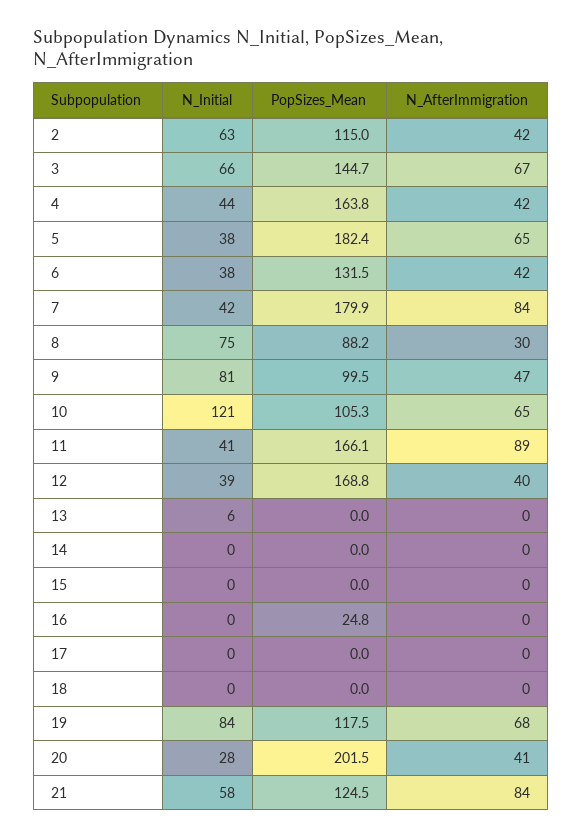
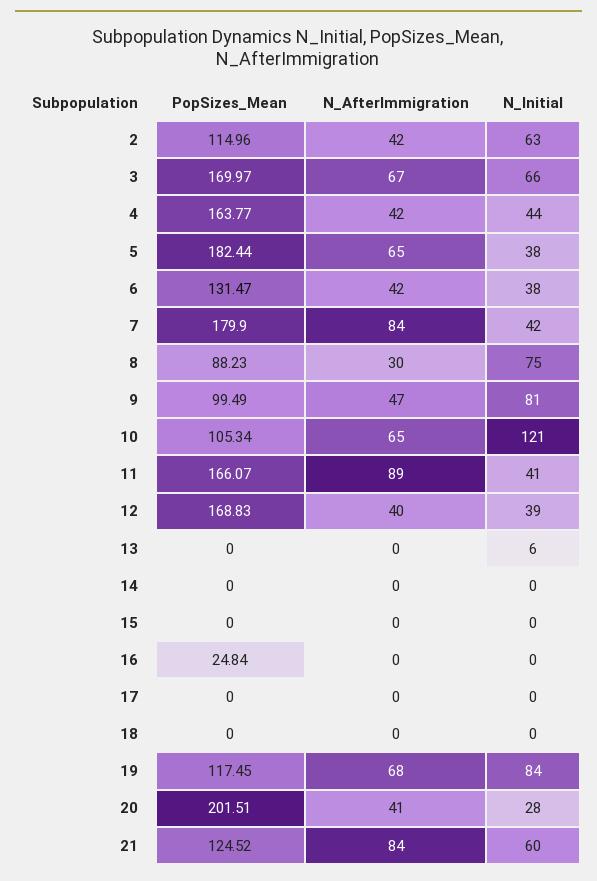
  {
    "N_Initial": {
      "2": 63,
      "3": 66,
      "4": 44,
      "5": 38,
      "6": 38,
      "7": 42,
      "8": 75,
      "9": 81,
      "10": 121,
      "11": 41,
      "12": 39,
      "13": 6,
      "14": 0,
      "15": 0,
      "16": 0,
      "17": 0,
      "18": 0,
      "19": 84,
      "20": 28,
-     "21": 58
+     "21": 60
    },
    "PopSizes_Mean": {
      "2": 114.96,
-     "3": 144.7,
+     "3": 169.97,
      "4": 163.77,
      "5": 182.44,
      "6": 131.47,
      "7": 179.9,
      "8": 88.23,
      "9": 99.49,
      "10": 105.34,
      "11": 166.07,
      "12": 168.83,
      "13": 0,
      "14": 0,
      "15": 0,
      "16": 24.84,
      "17": 0,
      "18": 0,
      "19": 117.45,
      "20": 201.51,
      "21": 124.52
    },
    "N_AfterImmigration": {
      "2": 42,
      "3": 67,
      "4": 42,
      "5": 65,
      "6": 42,
      "7": 84,
      "8": 30,
      "9": 47,
      "10": 65,
      "11": 89,
      "12": 40,
      "13": 0,
      "14": 0,
      "15": 0,
      "16": 0,
      "17": 0,
      "18": 0,
      "19": 68,
      "20": 41,
      "21": 84
    }
  }

